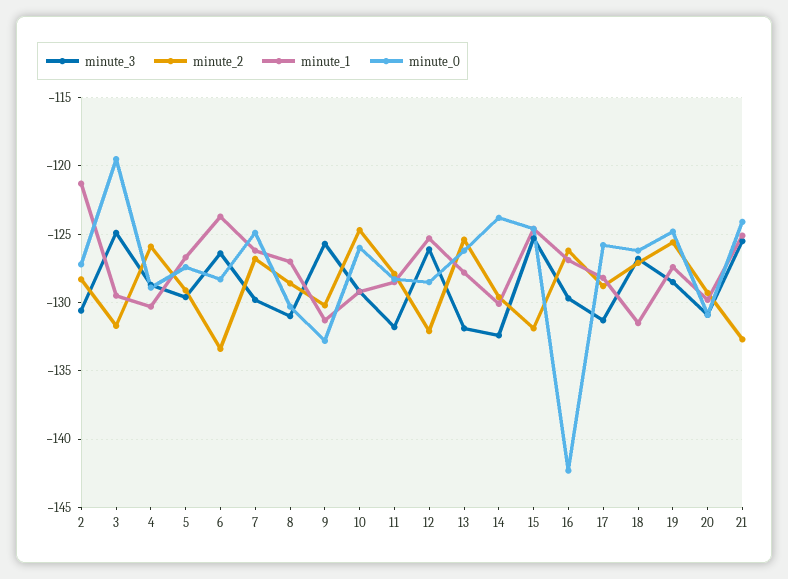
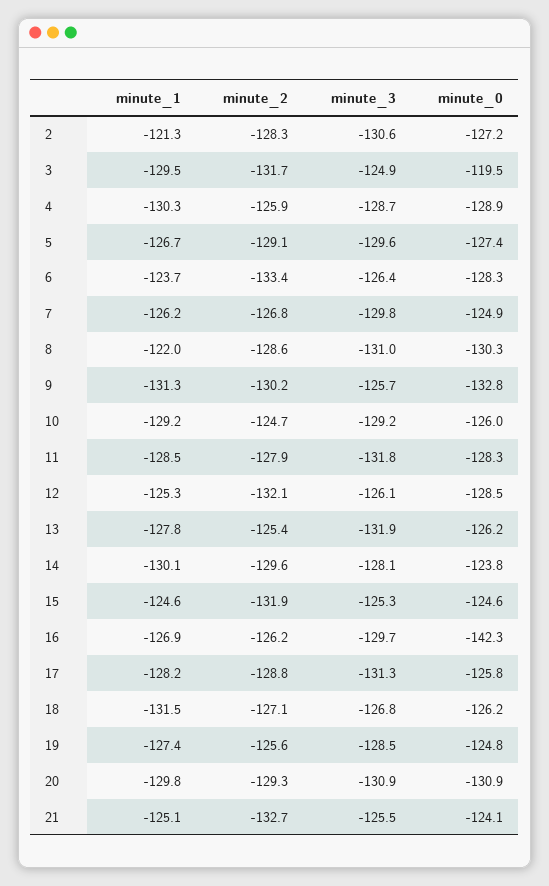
  {
    "minute_3": {
      "2": -130.6,
      "3": -124.9,
      "4": -128.7,
      "5": -129.6,
      "6": -126.4,
      "7": -129.8,
      "8": -131,
      "9": -125.7,
      "10": -129.2,
      "11": -131.8,
      "12": -126.1,
      "13": -131.9,
-     "14": -132.5,
+     "14": -128.1,
      "15": -125.3,
      "16": -129.7,
      "17": -131.3,
      "18": -126.8,
      "19": -128.5,
      "20": -130.9,
      "21": -125.5
    },
    "minute_2": {
      "2": -128.3,
      "3": -131.7,
      "4": -125.9,
      "5": -129.1,
      "6": -133.4,
      "7": -126.8,
      "8": -128.6,
      "9": -130.2,
      "10": -124.7,
      "11": -127.9,
      "12": -132.1,
      "13": -125.4,
      "14": -129.6,
      "15": -131.9,
      "16": -126.2,
      "17": -128.8,
      "18": -127.1,
      "19": -125.6,
      "20": -129.3,
      "21": -132.7
    },
    "minute_1": {
      "2": -121.3,
      "3": -129.5,
      "4": -130.3,
      "5": -126.7,
      "6": -123.7,
      "7": -126.2,
-     "8": -127,
+     "8": -122,
      "9": -131.3,
      "10": -129.2,
      "11": -128.5,
      "12": -125.3,
      "13": -127.8,
      "14": -130.1,
      "15": -124.6,
      "16": -126.9,
      "17": -128.2,
      "18": -131.5,
      "19": -127.4,
      "20": -129.8,
      "21": -125.1
    },
    "minute_0": {
      "2": -127.2,
      "3": -119.5,
      "4": -128.9,
      "5": -127.4,
      "6": -128.3,
      "7": -124.9,
      "8": -130.3,
      "9": -132.8,
      "10": -126,
      "11": -128.3,
      "12": -128.5,
      "13": -126.2,
      "14": -123.8,
      "15": -124.6,
      "16": -142.3,
      "17": -125.8,
      "18": -126.2,
      "19": -124.8,
      "20": -130.9,
      "21": -124.1
    }
  }

